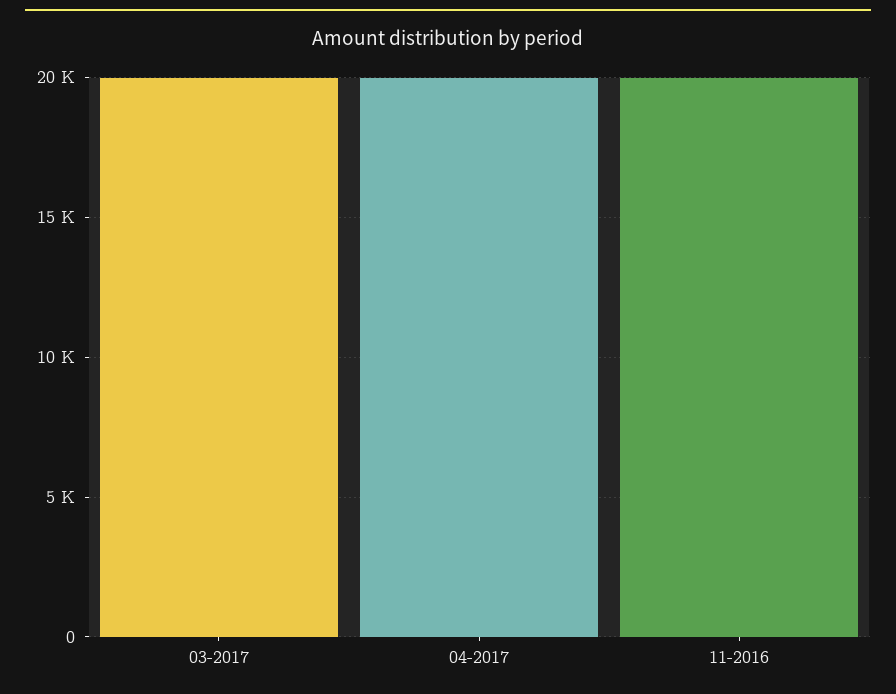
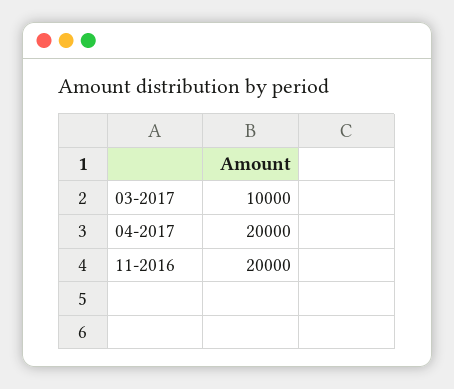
  {
-   "03-2017": 20000,
+   "03-2017": 10000,
    "04-2017": 20000,
    "11-2016": 20000
  }

